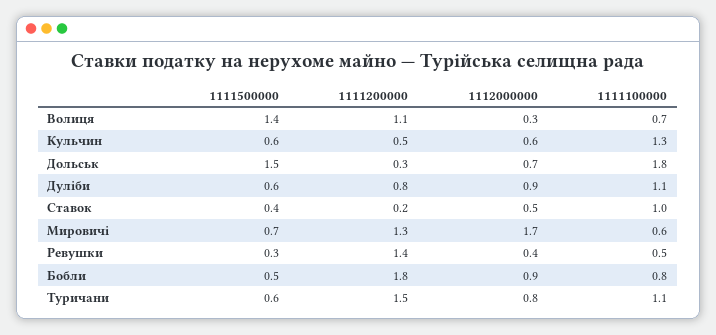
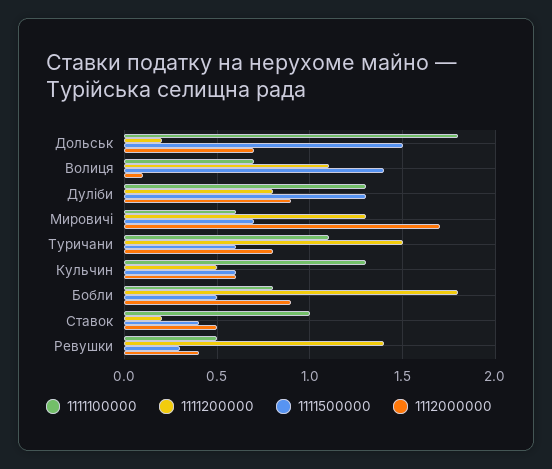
  {
    "1111500000": {
      "Волиця": 1.4,
      "Кульчин": 0.6,
      "Дольськ": 1.5,
-     "Дуліби": 0.6,
+     "Дуліби": 1.3,
      "Ставок": 0.4,
      "Мировичі": 0.7,
      "Ревушки": 0.3,
      "Бобли": 0.5,
      "Туричани": 0.6
    },
    "1111200000": {
      "Волиця": 1.1,
      "Кульчин": 0.5,
-     "Дольськ": 0.3,
+     "Дольськ": 0.2,
      "Дуліби": 0.8,
      "Ставок": 0.2,
      "Мировичі": 1.3,
      "Ревушки": 1.4,
      "Бобли": 1.8,
      "Туричани": 1.5
    },
    "1112000000": {
-     "Волиця": 0.3,
+     "Волиця": 0.1,
      "Кульчин": 0.6,
      "Дольськ": 0.7,
      "Дуліби": 0.9,
      "Ставок": 0.5,
      "Мировичі": 1.7,
      "Ревушки": 0.4,
      "Бобли": 0.9,
      "Туричани": 0.8
    },
    "1111100000": {
      "Волиця": 0.7,
      "Кульчин": 1.3,
      "Дольськ": 1.8,
-     "Дуліби": 1.1,
+     "Дуліби": 1.3,
      "Ставок": 1,
      "Мировичі": 0.6,
      "Ревушки": 0.5,
      "Бобли": 0.8,
      "Туричани": 1.1
    }
  }

